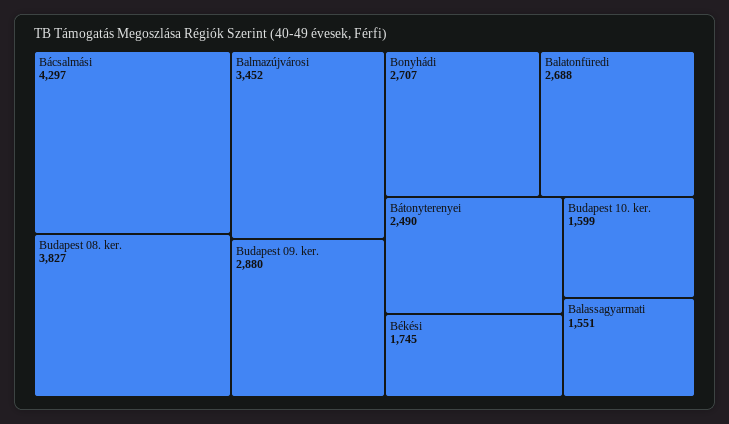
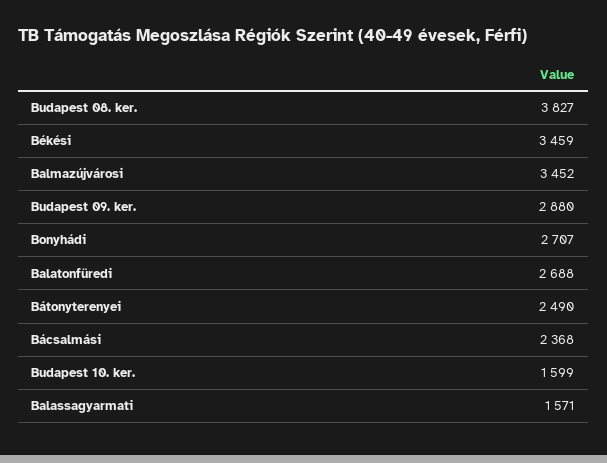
  {
-   "Bácsalmási": 4297,
+   "Bácsalmási": 2368,
    "Budapest 08. ker.": 3827,
    "Balmazújvárosi": 3452,
    "Budapest 09. ker.": 2880,
    "Bonyhádi": 2707,
    "Balatonfüredi": 2688,
    "Bátonyterenyei": 2490,
-   "Békési": 1745,
+   "Békési": 3459,
    "Budapest 10. ker.": 1599,
-   "Balassagyarmati": 1551
+   "Balassagyarmati": 1571
  }

